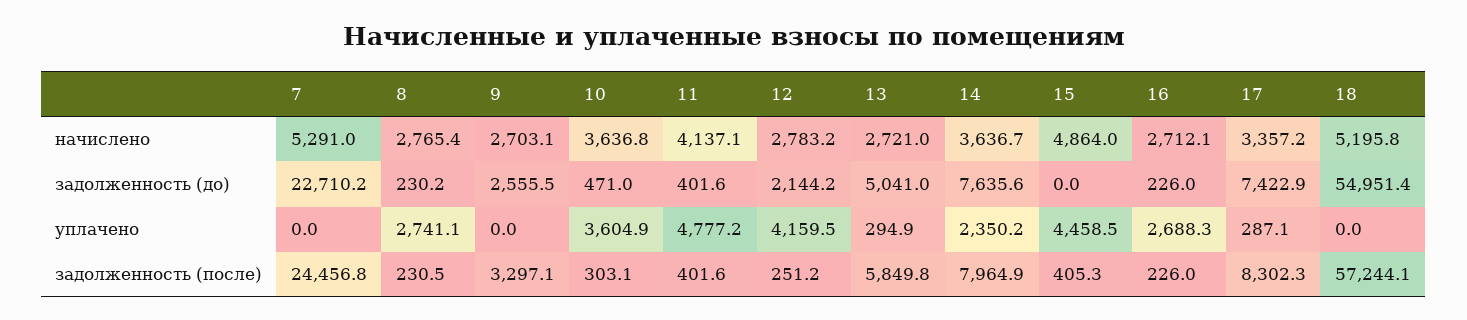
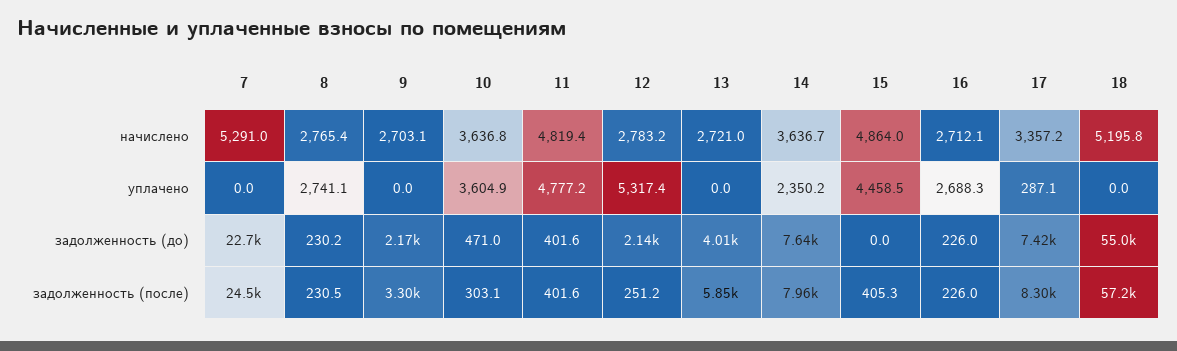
  {
    "7": {
      "начислено": 5291,
      "задолженность (до)": 22710.2,
      "уплачено": 0,
      "задолженность (после)": 24456.8
    },
    "8": {
      "начислено": 2765.4,
      "задолженность (до)": 230.2,
      "уплачено": 2741.1,
      "задолженность (после)": 230.5
    },
    "9": {
      "начислено": 2703.1,
-     "задолженность (до)": 2555.5,
+     "задолженность (до)": 2170,
      "уплачено": 0,
      "задолженность (после)": 3297.1
    },
    "10": {
      "начислено": 3636.8,
      "задолженность (до)": 471,
      "уплачено": 3604.9,
      "задолженность (после)": 303.1
    },
    "11": {
-     "начислено": 4137.1,
+     "начислено": 4819.4,
      "задолженность (до)": 401.6,
      "уплачено": 4777.2,
      "задолженность (после)": 401.6
    },
    "12": {
      "начислено": 2783.2,
      "задолженность (до)": 2144.2,
-     "уплачено": 4159.5,
+     "уплачено": 5317.4,
      "задолженность (после)": 251.2
    },
    "13": {
      "начислено": 2721,
-     "задолженность (до)": 5041,
+     "задолженность (до)": 4010,
-     "уплачено": 294.9,
+     "уплачено": 0,
      "задолженность (после)": 5849.8
    },
    "14": {
      "начислено": 3636.7,
      "задолженность (до)": 7635.6,
      "уплачено": 2350.2,
      "задолженность (после)": 7964.9
    },
    "15": {
      "начислено": 4864,
      "задолженность (до)": 0,
      "уплачено": 4458.5,
      "задолженность (после)": 405.3
    },
    "16": {
      "начислено": 2712.1,
      "задолженность (до)": 226,
      "уплачено": 2688.3,
      "задолженность (после)": 226
    },
    "17": {
      "начислено": 3357.2,
      "задолженность (до)": 7422.9,
      "уплачено": 287.1,
      "задолженность (после)": 8302.3
    },
    "18": {
      "начислено": 5195.8,
      "задолженность (до)": 54951.4,
      "уплачено": 0,
      "задолженность (после)": 57244.1
    }
  }

